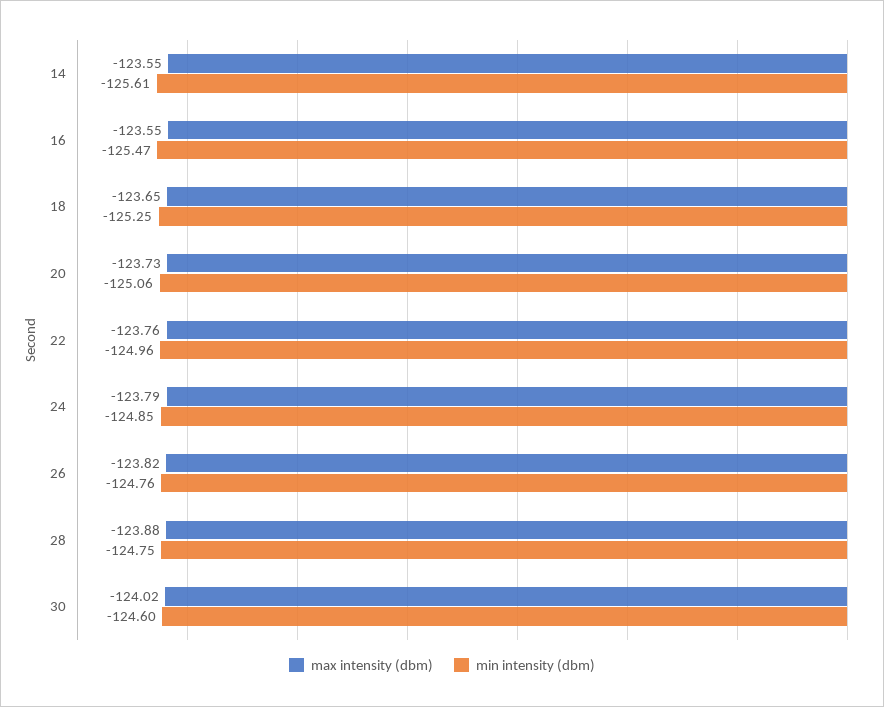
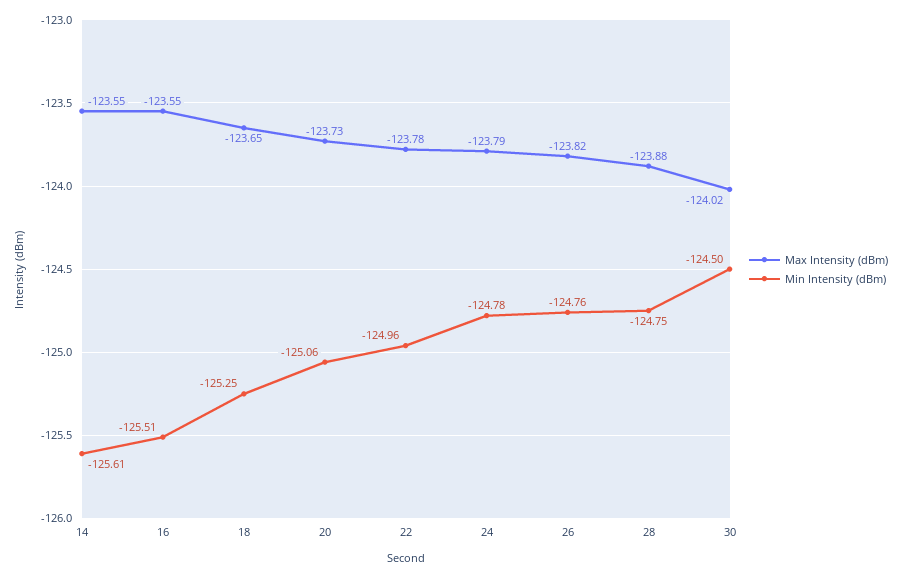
  {
    "max intensity (dbm)": {
      "14": -123.55,
      "16": -123.55,
      "18": -123.65,
      "20": -123.73,
-     "22": -123.76,
+     "22": -123.78,
      "24": -123.79,
      "26": -123.82,
      "28": -123.88,
      "30": -124.02
    },
    "min intensity (dbm)": {
      "14": -125.61,
-     "16": -125.47,
+     "16": -125.51,
      "18": -125.25,
      "20": -125.06,
      "22": -124.96,
-     "24": -124.85,
+     "24": -124.78,
      "26": -124.76,
      "28": -124.75,
-     "30": -124.6
+     "30": -124.5
    }
  }

